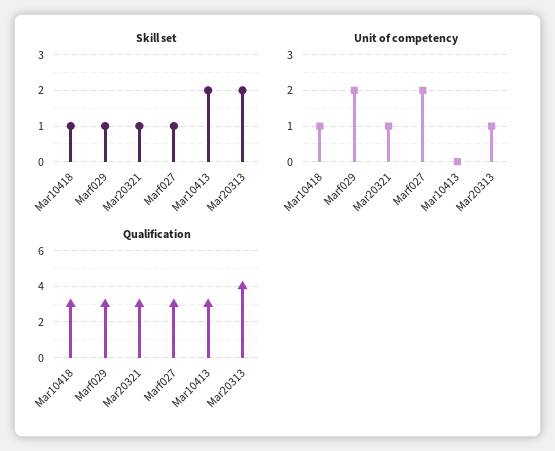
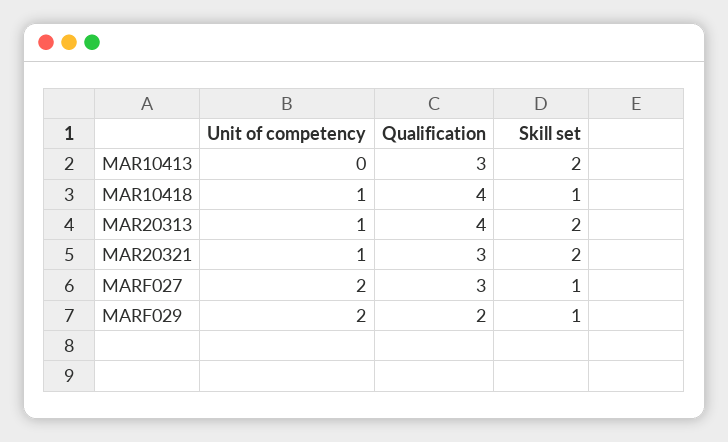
  {
    "Skill set": {
      "Mar10418": 1,
      "Marf029": 1,
-     "Mar20321": 1,
+     "Mar20321": 2,
      "Marf027": 1,
      "Mar10413": 2,
      "Mar20313": 2
    },
    "Unit of competency": {
      "Mar10418": 1,
      "Marf029": 2,
      "Mar20321": 1,
      "Marf027": 2,
      "Mar10413": 0,
      "Mar20313": 1
    },
    "Qualification": {
-     "Mar10418": 3,
+     "Mar10418": 4,
-     "Marf029": 3,
+     "Marf029": 2,
      "Mar20321": 3,
      "Marf027": 3,
      "Mar10413": 3,
      "Mar20313": 4
    }
  }

